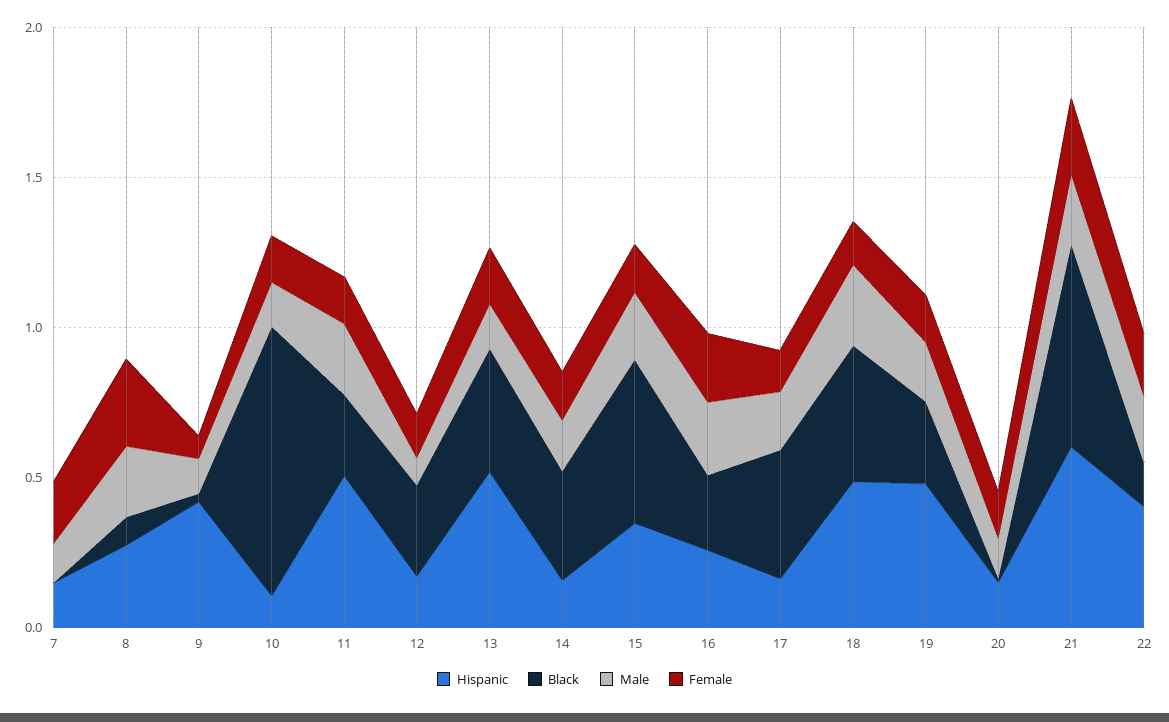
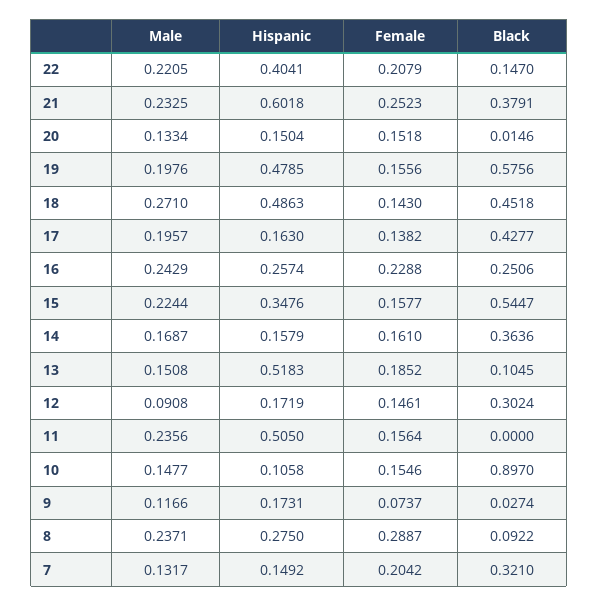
  {
    "Hispanic": {
      "7": 0.1492,
      "8": 0.275,
-     "9": 0.4,
+     "9": 0.1731,
      "10": 0.1058,
      "11": 0.505,
      "12": 0.1719,
      "13": 0.5183,
      "14": 0.1579,
      "15": 0.3476,
      "16": 0.2574,
      "17": 0.163,
      "18": 0.4863,
      "19": 0.4785,
      "20": 0.1504,
      "21": 0.6018,
      "22": 0.4041
    },
    "Black": {
-     "7": 0,
+     "7": 0.321,
      "8": 0.0922,
      "9": 0.0274,
      "10": 0.897,
-     "11": 0.3,
+     "11": 0,
      "12": 0.3024,
-     "13": 0.4,
+     "13": 0.1045,
      "14": 0.3636,
      "15": 0.5447,
      "16": 0.2506,
      "17": 0.4277,
      "18": 0.4518,
-     "19": 0.3,
+     "19": 0.5756,
      "20": 0.0146,
-     "21": 0.7,
+     "21": 0.3791,
      "22": 0.147
    },
    "Male": {
      "7": 0.1317,
      "8": 0.2371,
      "9": 0.1166,
      "10": 0.1477,
      "11": 0.2356,
      "12": 0.0908,
      "13": 0.1508,
      "14": 0.1687,
      "15": 0.2244,
      "16": 0.2429,
      "17": 0.1957,
      "18": 0.271,
      "19": 0.1976,
      "20": 0.1334,
      "21": 0.2325,
      "22": 0.2205
    },
    "Female": {
      "7": 0.2042,
      "8": 0.2887,
      "9": 0.0737,
      "10": 0.1546,
      "11": 0.1564,
      "12": 0.1461,
      "13": 0.1852,
      "14": 0.161,
      "15": 0.1577,
      "16": 0.2288,
      "17": 0.1382,
      "18": 0.143,
      "19": 0.1556,
      "20": 0.1518,
      "21": 0.2523,
      "22": 0.2079
    }
  }

